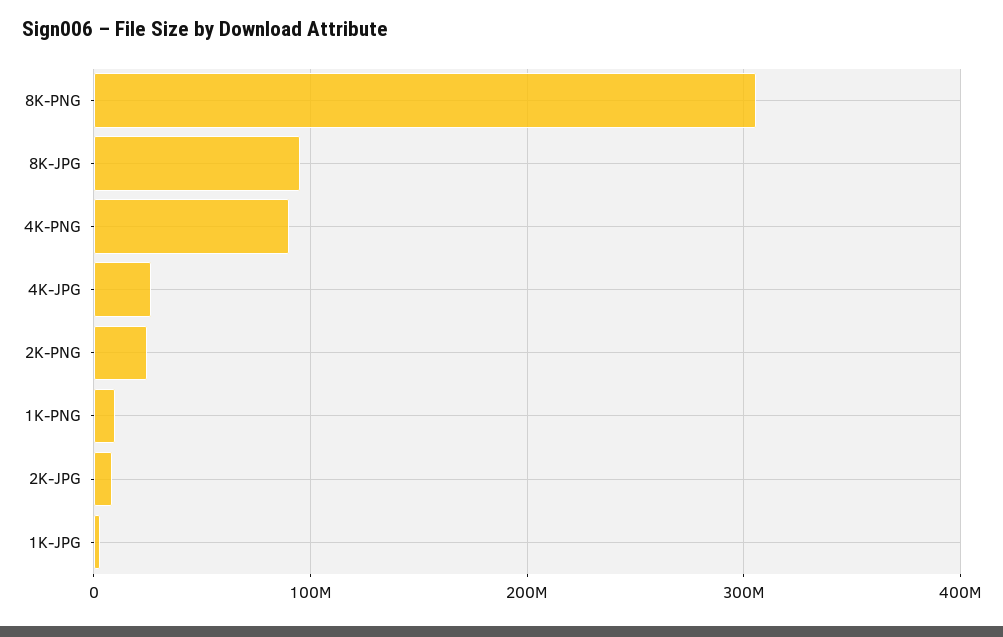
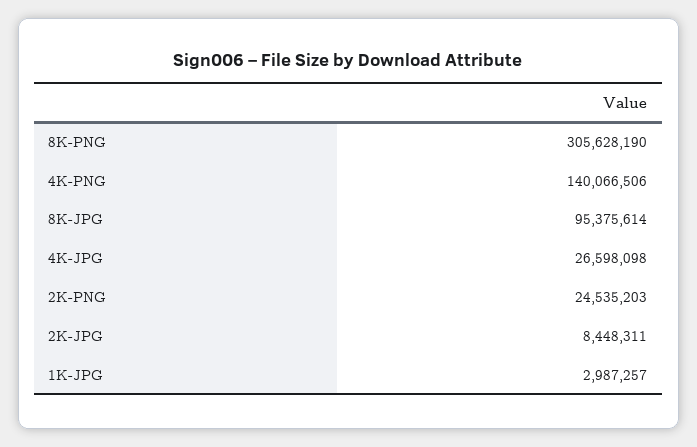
  {
    "8K-PNG": 305628190,
    "8K-JPG": 95375614,
-   "4K-PNG": 90000000,
+   "4K-PNG": 140066506,
    "4K-JPG": 26598098,
    "2K-PNG": 24535203,
-   "1K-PNG": 10000000,
    "2K-JPG": 8448311,
    "1K-JPG": 2987257
  }

